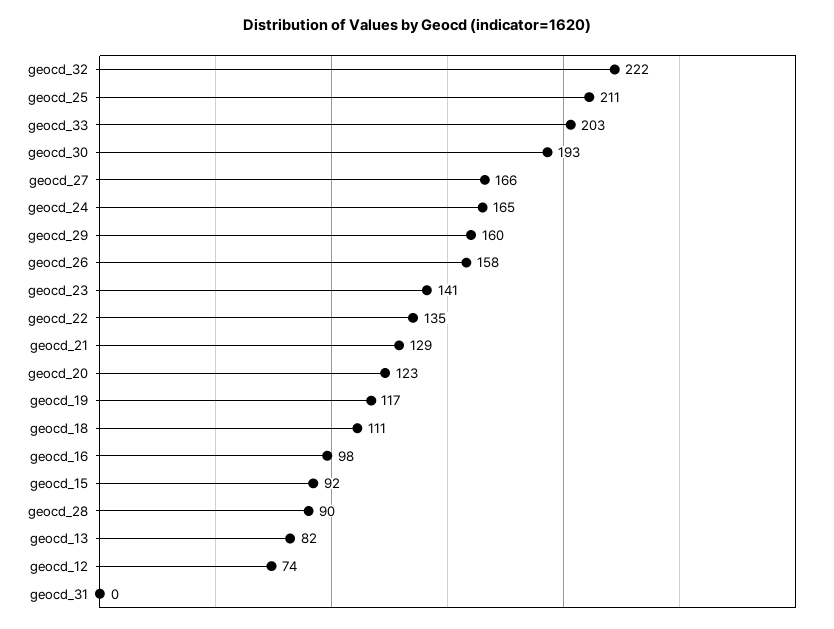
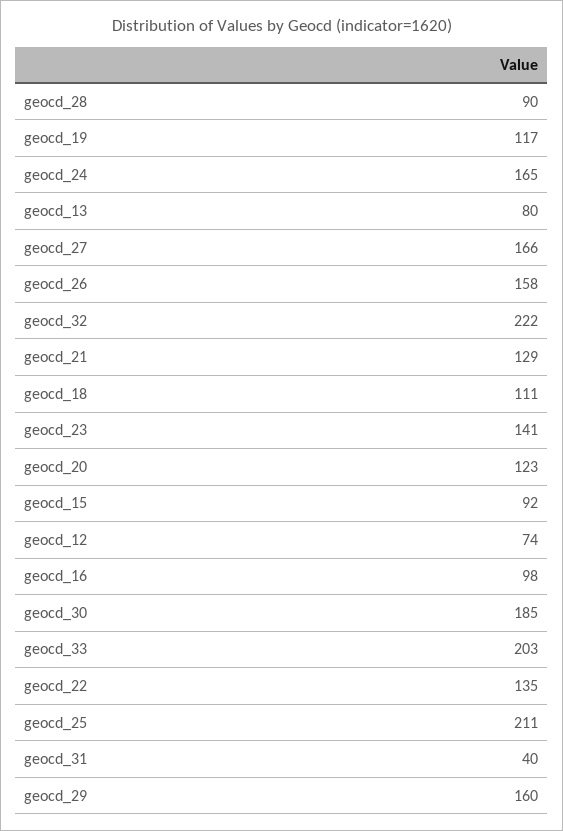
  {
    "geocd_32": 222,
    "geocd_25": 211,
    "geocd_33": 203,
-   "geocd_30": 193,
+   "geocd_30": 185,
    "geocd_27": 166,
    "geocd_24": 165,
    "geocd_29": 160,
    "geocd_26": 158,
    "geocd_23": 141,
    "geocd_22": 135,
    "geocd_21": 129,
    "geocd_20": 123,
    "geocd_19": 117,
    "geocd_18": 111,
    "geocd_16": 98,
    "geocd_15": 92,
    "geocd_28": 90,
-   "geocd_13": 82,
+   "geocd_13": 80,
    "geocd_12": 74,
-   "geocd_31": 0
+   "geocd_31": 40
  }

